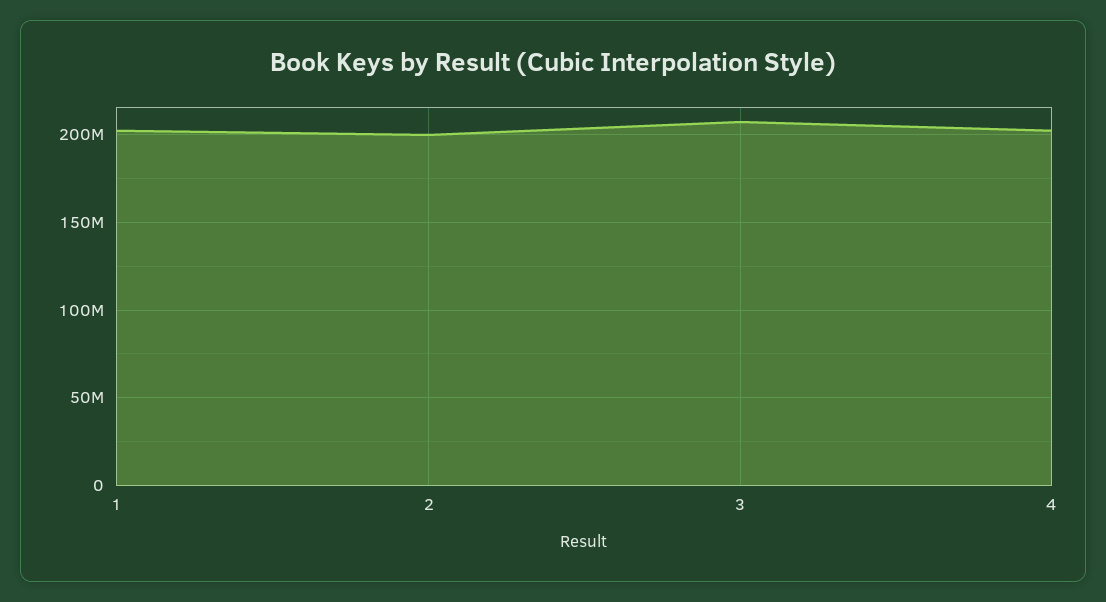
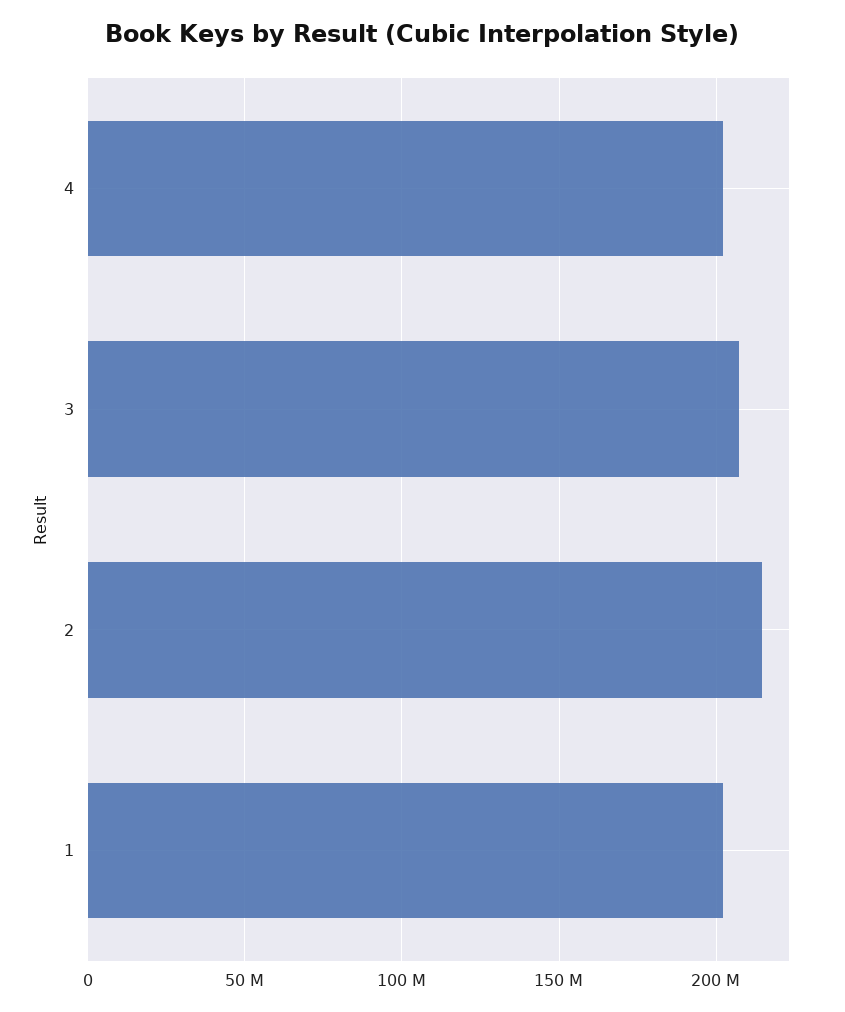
  {
    "1": 200000000,
-   "2": 200000000,
+   "2": 215000000,
    "3": 205000000,
    "4": 200000000
  }

